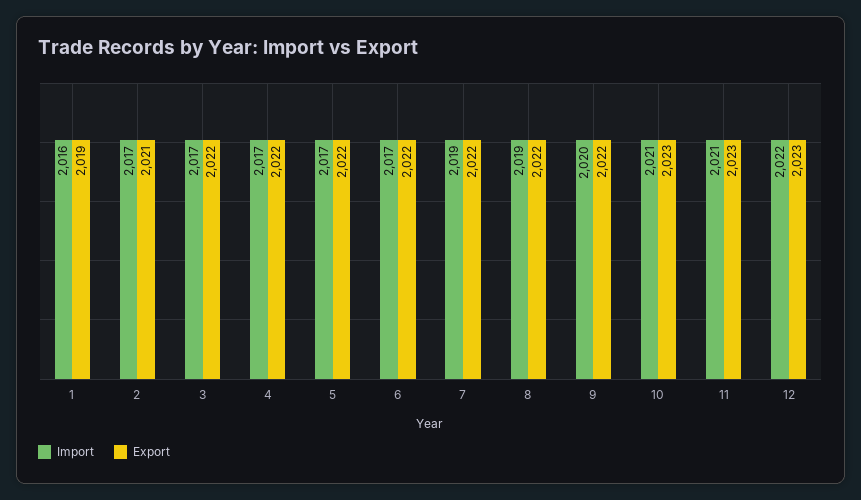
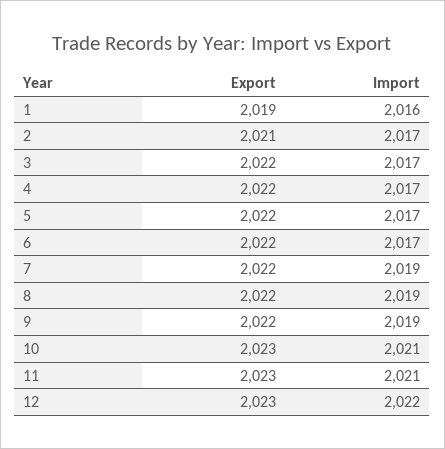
  {
    "Import": {
      "1": 2016,
      "2": 2017,
      "3": 2017,
      "4": 2017,
      "5": 2017,
      "6": 2017,
      "7": 2019,
      "8": 2019,
-     "9": 2020,
+     "9": 2019,
      "10": 2021,
      "11": 2021,
      "12": 2022
    },
    "Export": {
      "1": 2019,
      "2": 2021,
      "3": 2022,
      "4": 2022,
      "5": 2022,
      "6": 2022,
      "7": 2022,
      "8": 2022,
      "9": 2022,
      "10": 2023,
      "11": 2023,
      "12": 2023
    }
  }

